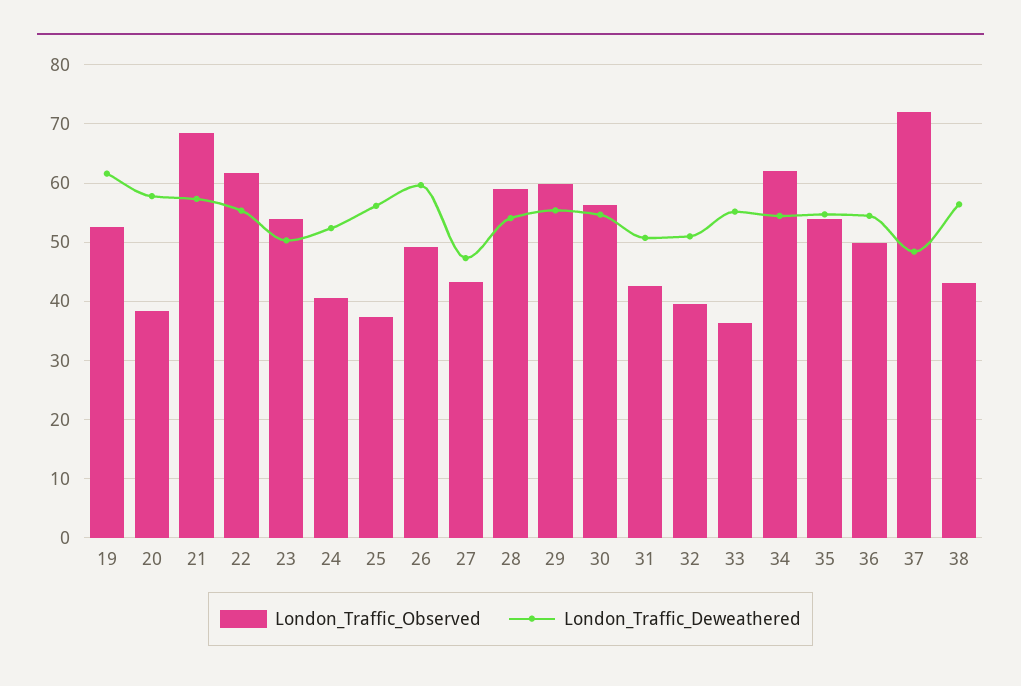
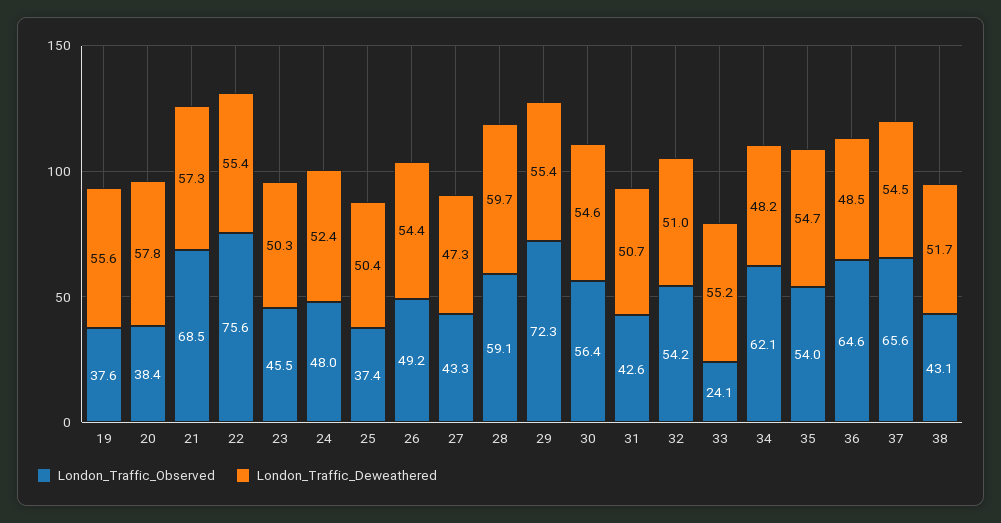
  {
    "London_Traffic_Observed": {
-     "19": 52,
+     "19": 37.6,
      "20": 38.4,
      "21": 68.5,
-     "22": 62,
+     "22": 75.6,
-     "23": 54,
+     "23": 45.5,
-     "24": 40,
+     "24": 48,
      "25": 37.4,
      "26": 49.2,
      "27": 43.3,
      "28": 59.1,
-     "29": 60,
+     "29": 72.3,
      "30": 56.4,
      "31": 42.6,
-     "32": 40,
+     "32": 54.2,
-     "33": 36,
+     "33": 24.1,
      "34": 62.1,
      "35": 54,
-     "36": 50,
+     "36": 64.6,
-     "37": 72,
+     "37": 65.6,
      "38": 43.1
    },
    "London_Traffic_Deweathered": {
-     "19": 62,
+     "19": 55.6,
      "20": 57.8,
      "21": 57.3,
      "22": 55.4,
      "23": 50.3,
      "24": 52.4,
-     "25": 56,
+     "25": 50.4,
-     "26": 60,
+     "26": 54.4,
      "27": 47.3,
-     "28": 54,
+     "28": 59.7,
      "29": 55.4,
      "30": 54.6,
      "31": 50.7,
      "32": 51,
      "33": 55.2,
-     "34": 54,
+     "34": 48.2,
      "35": 54.7,
-     "36": 54,
+     "36": 48.5,
-     "37": 48,
+     "37": 54.5,
-     "38": 56
+     "38": 51.7
    }
  }

